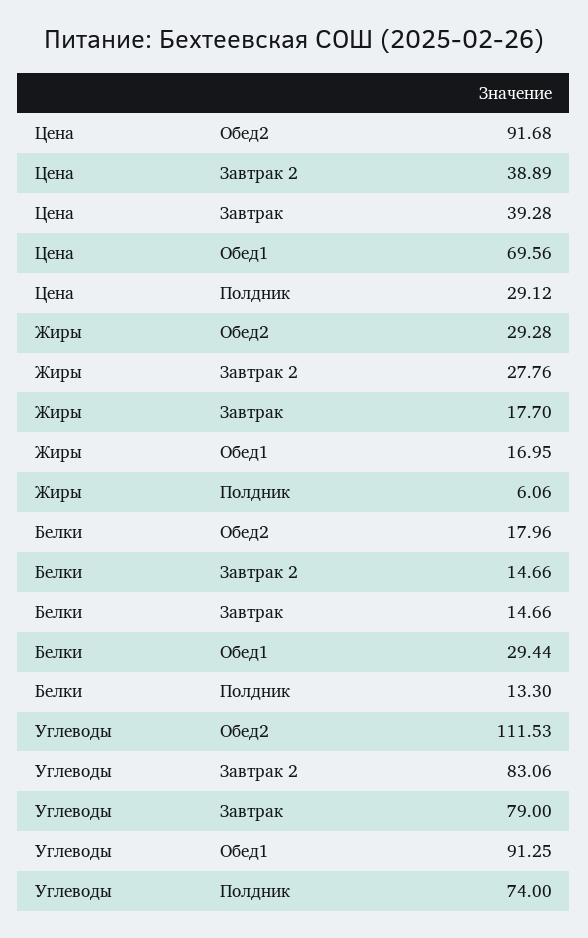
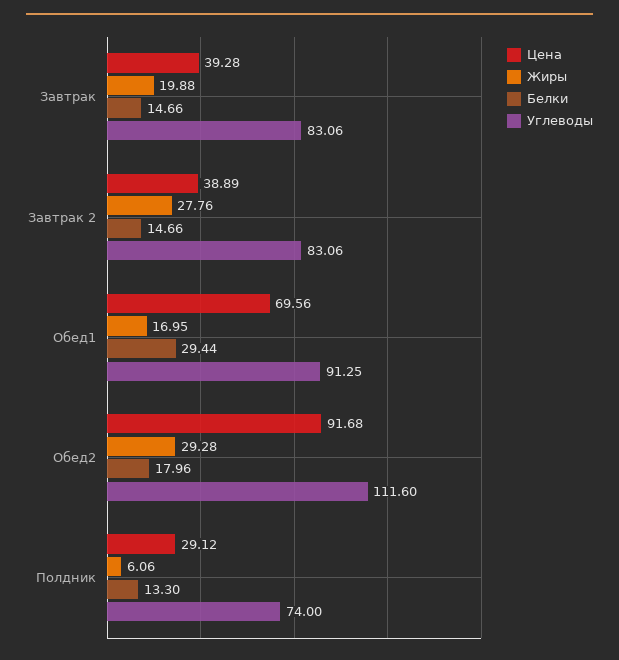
  {
    "Цена": {
      "Обед2": 91.68,
      "Завтрак 2": 38.89,
      "Завтрак": 39.28,
      "Обед1": 69.56,
      "Полдник": 29.12
    },
    "Жиры": {
      "Обед2": 29.28,
      "Завтрак 2": 27.76,
-     "Завтрак": 17.7,
+     "Завтрак": 19.88,
      "Обед1": 16.95,
      "Полдник": 6.06
    },
    "Белки": {
      "Обед2": 17.96,
      "Завтрак 2": 14.66,
      "Завтрак": 14.66,
      "Обед1": 29.44,
      "Полдник": 13.3
    },
    "Углеводы": {
-     "Обед2": 111.53,
+     "Обед2": 111.6,
      "Завтрак 2": 83.06,
-     "Завтрак": 79,
+     "Завтрак": 83.06,
      "Обед1": 91.25,
      "Полдник": 74
    }
  }

